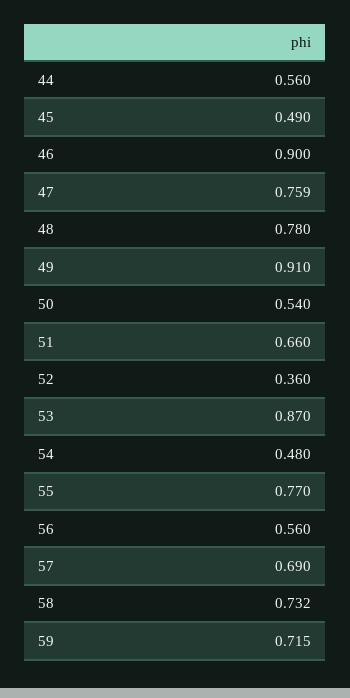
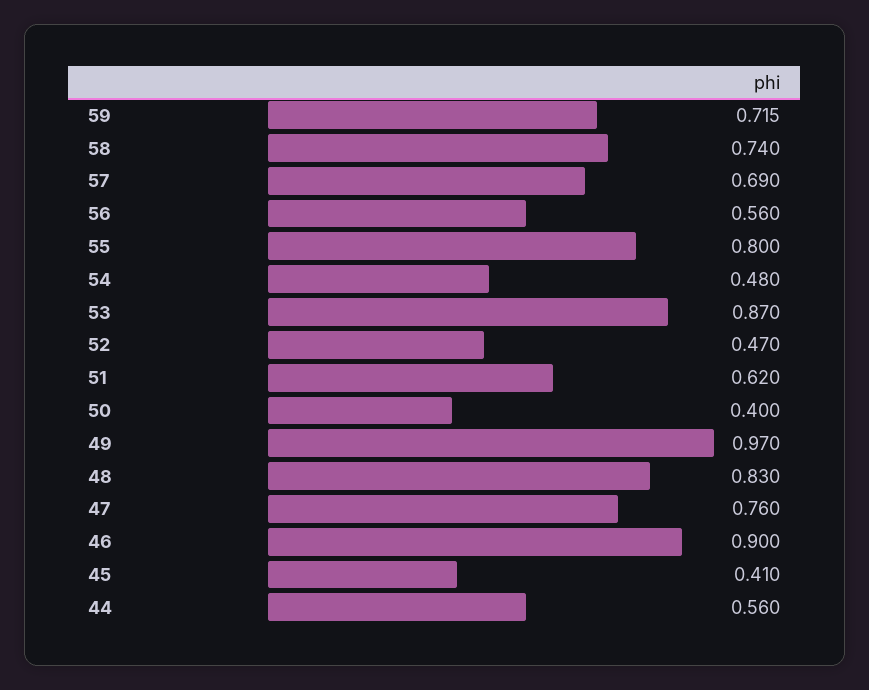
  {
    "44": 0.56,
-   "45": 0.49,
+   "45": 0.41,
    "46": 0.9,
-   "47": 0.759,
+   "47": 0.76,
-   "48": 0.78,
+   "48": 0.83,
-   "49": 0.91,
+   "49": 0.97,
-   "50": 0.54,
+   "50": 0.4,
-   "51": 0.66,
+   "51": 0.62,
-   "52": 0.36,
+   "52": 0.47,
    "53": 0.87,
    "54": 0.48,
-   "55": 0.77,
+   "55": 0.8,
    "56": 0.56,
    "57": 0.69,
-   "58": 0.732,
+   "58": 0.74,
    "59": 0.715
  }

